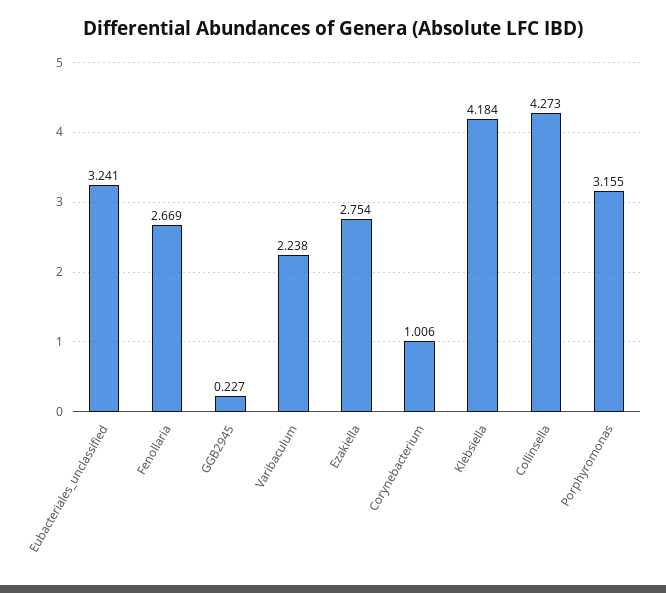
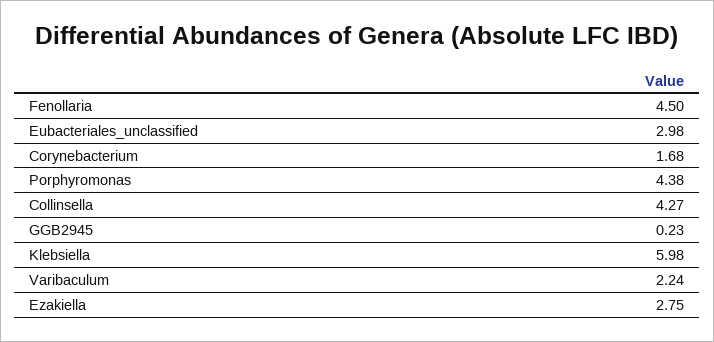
  {
-   "Eubacteriales_unclassified": 3.241,
+   "Eubacteriales_unclassified": 2.98,
-   "Fenollaria": 2.669,
+   "Fenollaria": 4.5,
    "GGB2945": 0.227,
    "Varibaculum": 2.238,
    "Ezakiella": 2.754,
-   "Corynebacterium": 1.006,
+   "Corynebacterium": 1.68,
-   "Klebsiella": 4.184,
+   "Klebsiella": 5.98,
    "Collinsella": 4.273,
-   "Porphyromonas": 3.155
+   "Porphyromonas": 4.38
  }

